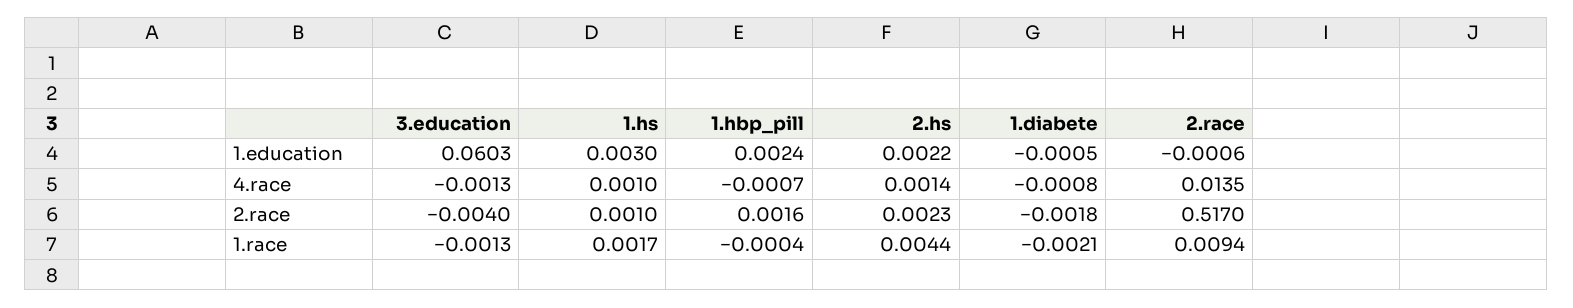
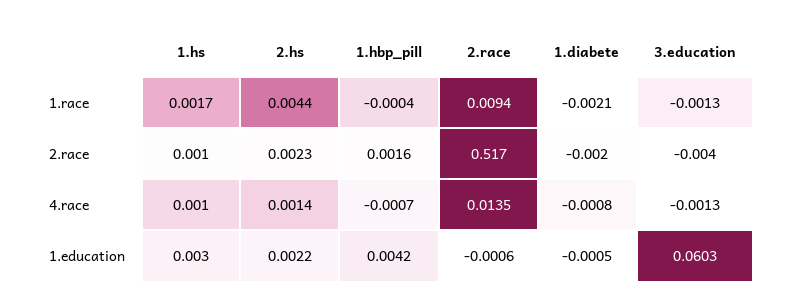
  {
    "3.education": {
      "1.education": 0.0603,
      "4.race": -0.0013,
      "2.race": -0.004,
      "1.race": -0.0013
    },
    "1.hs": {
      "1.education": 0.003,
      "4.race": 0.001,
      "2.race": 0.001,
      "1.race": 0.0017
    },
    "1.hbp_pill": {
-     "1.education": 0.0024,
+     "1.education": 0.0042,
      "4.race": -0.0007,
      "2.race": 0.0016,
      "1.race": -0.0004
    },
    "2.hs": {
      "1.education": 0.0022,
      "4.race": 0.0014,
      "2.race": 0.0023,
      "1.race": 0.0044
    },
    "1.diabete": {
      "1.education": -0.0005,
      "4.race": -0.0008,
-     "2.race": -0.0018,
+     "2.race": -0.002,
      "1.race": -0.0021
    },
    "2.race": {
      "1.education": -0.0006,
      "4.race": 0.0135,
      "2.race": 0.517,
      "1.race": 0.0094
    }
  }

